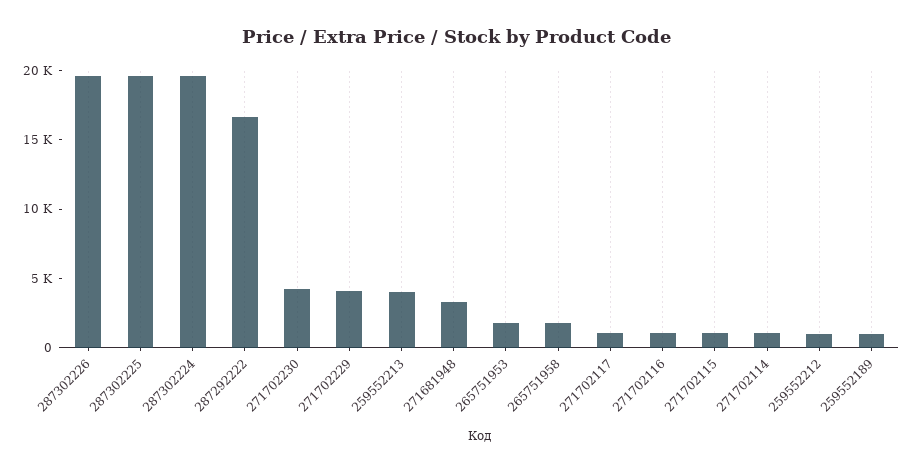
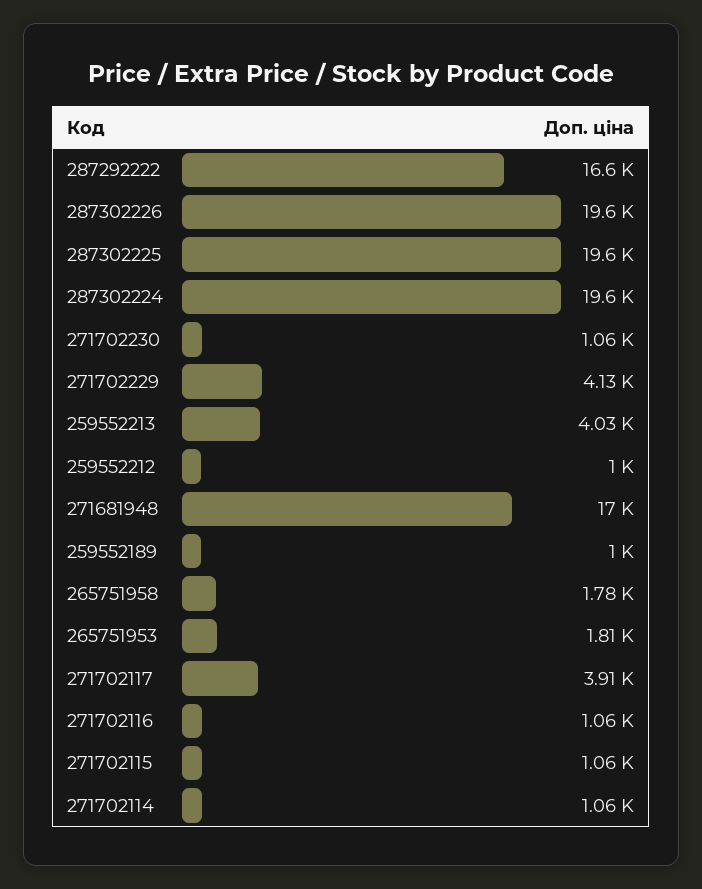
  {
    "287302226": 19600,
    "287302225": 19600,
    "287302224": 19600,
    "287292222": 16600,
-   "271702230": 4000,
+   "271702230": 1060,
    "271702229": 4130,
    "259552213": 4030,
-   "271681948": 3000,
+   "271681948": 17000,
    "265751953": 1810,
    "265751958": 1780,
-   "271702117": 1000,
+   "271702117": 3910,
    "271702116": 1060,
    "271702115": 1060,
    "271702114": 1060,
    "259552212": 1000,
    "259552189": 1000
  }

